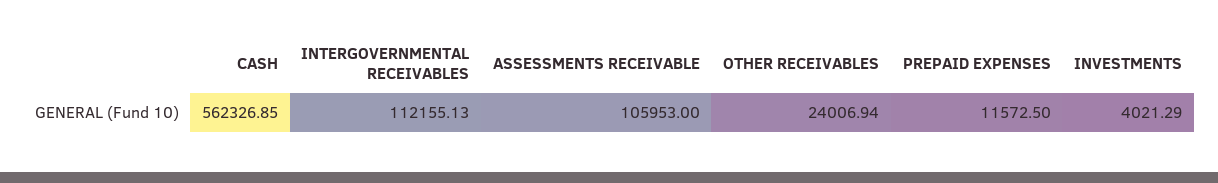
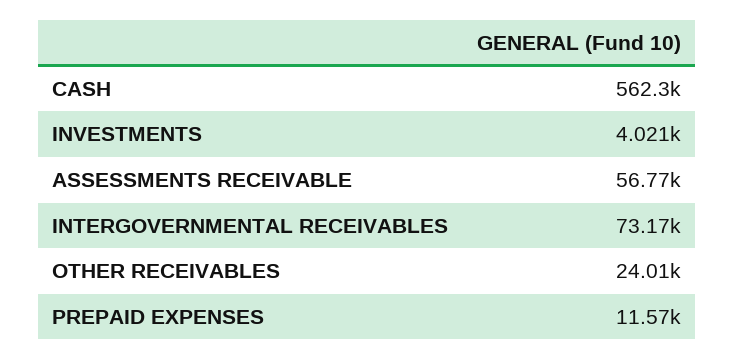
  {
    "CASH": 562326.85,
-   "INTERGOVERNMENTAL RECEIVABLES": 112155.13,
+   "INTERGOVERNMENTAL RECEIVABLES": 73170,
-   "ASSESSMENTS RECEIVABLE": 105953,
+   "ASSESSMENTS RECEIVABLE": 56770,
    "OTHER RECEIVABLES": 24006.94,
    "PREPAID EXPENSES": 11572.5,
    "INVESTMENTS": 4021.29
  }

